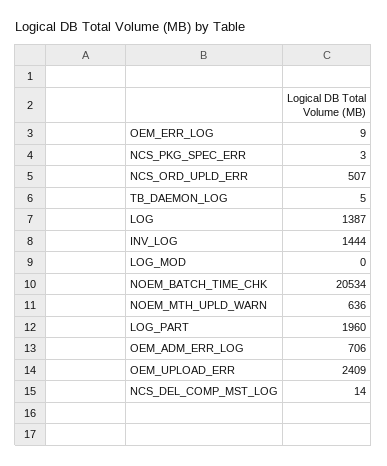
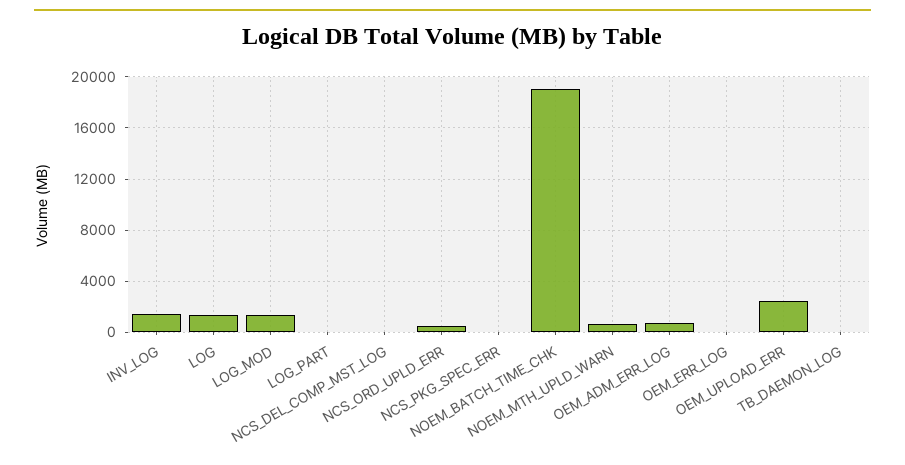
  {
    "OEM_ERR_LOG": 9,
    "NCS_PKG_SPEC_ERR": 3,
    "NCS_ORD_UPLD_ERR": 507,
    "TB_DAEMON_LOG": 5,
    "LOG": 1387,
    "INV_LOG": 1444,
-   "LOG_MOD": 0,
+   "LOG_MOD": 1500,
-   "NOEM_BATCH_TIME_CHK": 20534,
+   "NOEM_BATCH_TIME_CHK": 19000,
    "NOEM_MTH_UPLD_WARN": 636,
-   "LOG_PART": 1960,
+   "LOG_PART": 0,
    "OEM_ADM_ERR_LOG": 706,
    "OEM_UPLOAD_ERR": 2409,
    "NCS_DEL_COMP_MST_LOG": 14
  }

